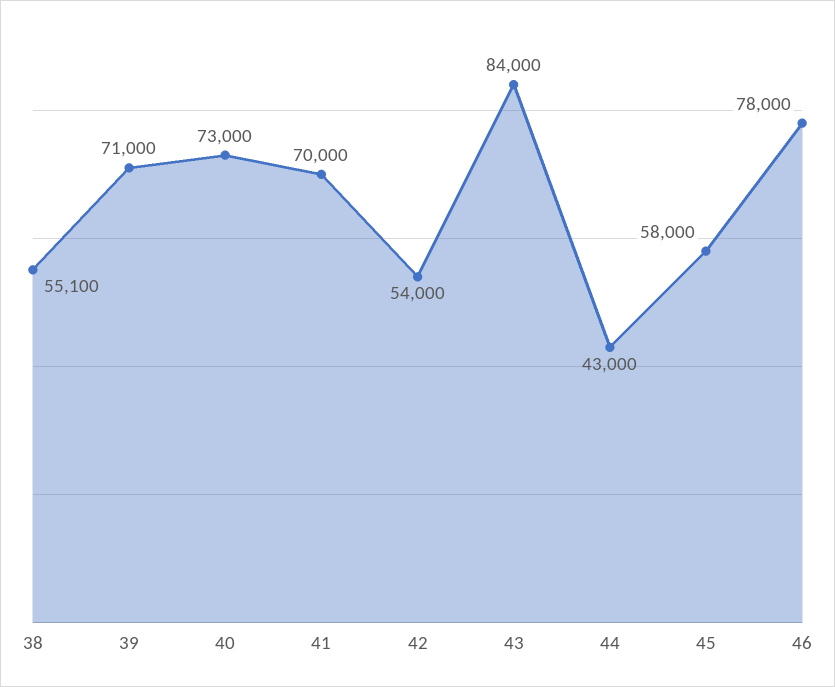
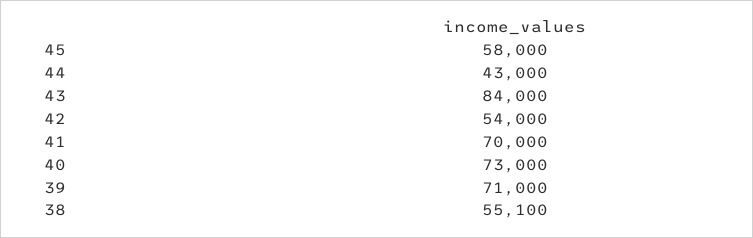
  {
    "38": 55100,
    "39": 71000,
    "40": 73000,
    "41": 70000,
    "42": 54000,
    "43": 84000,
    "44": 43000,
-   "45": 58000,
+   "45": 58000
-   "46": 78000
  }

